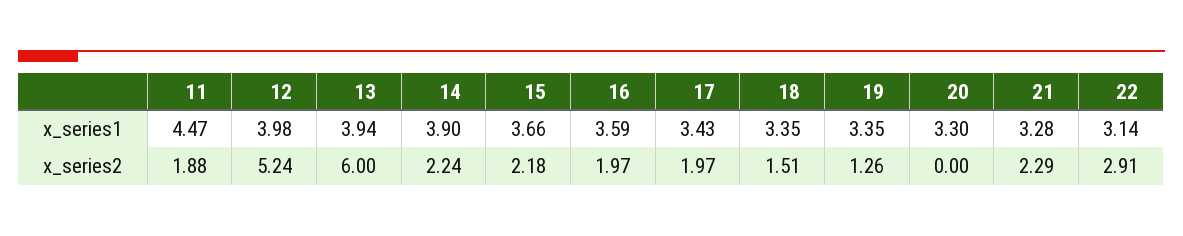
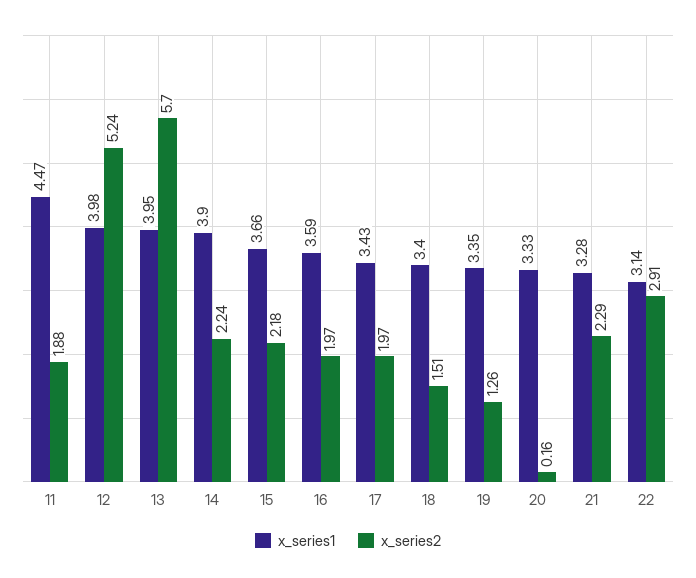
  {
    "x_series1": {
      "11": 4.47,
      "12": 3.98,
-     "13": 3.94,
+     "13": 3.95,
      "14": 3.9,
      "15": 3.66,
      "16": 3.59,
      "17": 3.43,
-     "18": 3.35,
+     "18": 3.4,
      "19": 3.35,
-     "20": 3.3,
+     "20": 3.33,
      "21": 3.28,
      "22": 3.14
    },
    "x_series2": {
      "11": 1.88,
      "12": 5.24,
-     "13": 6,
+     "13": 5.7,
      "14": 2.24,
      "15": 2.18,
      "16": 1.97,
      "17": 1.97,
      "18": 1.51,
      "19": 1.26,
-     "20": 0,
+     "20": 0.16,
      "21": 2.29,
      "22": 2.91
    }
  }

